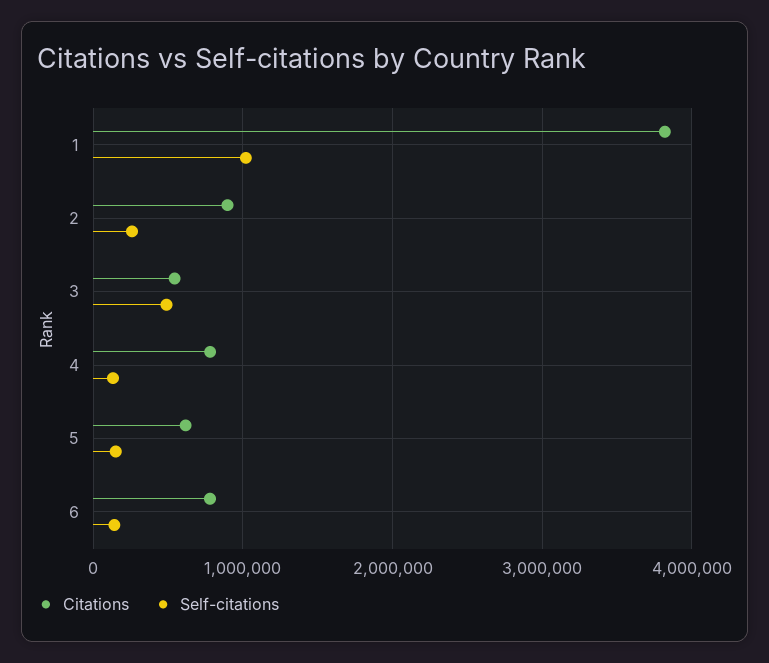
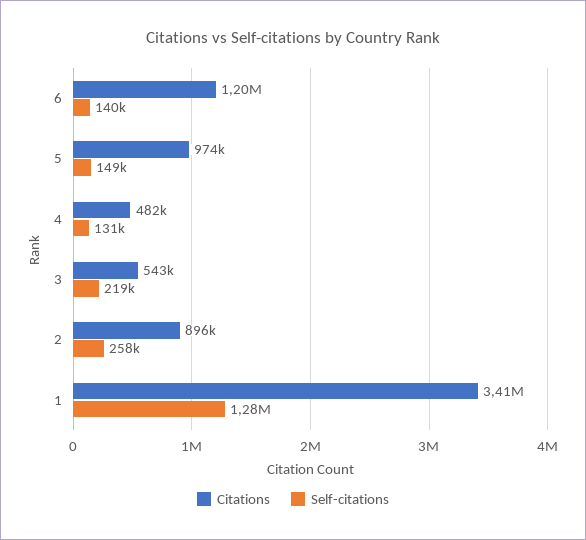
  {
    "Citations": {
-     "1": 3800000,
+     "1": 3410000,
      "2": 896000,
      "3": 543000,
-     "4": 800000,
+     "4": 482000,
-     "5": 600000,
+     "5": 974000,
-     "6": 800000
+     "6": 1200000
    },
    "Self-citations": {
-     "1": 1000000,
+     "1": 1280000,
      "2": 258000,
-     "3": 500000,
+     "3": 219000,
      "4": 131000,
      "5": 149000,
      "6": 140000
    }
  }

